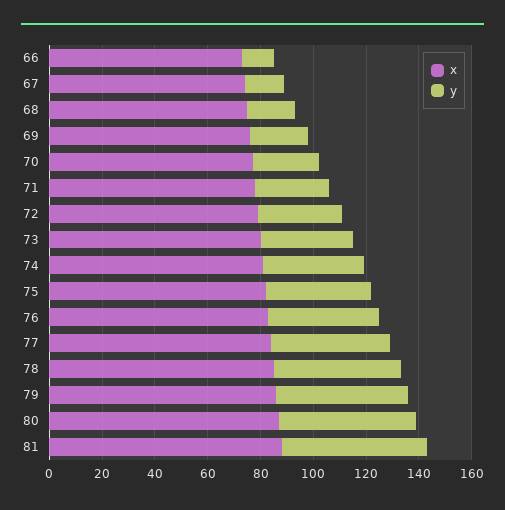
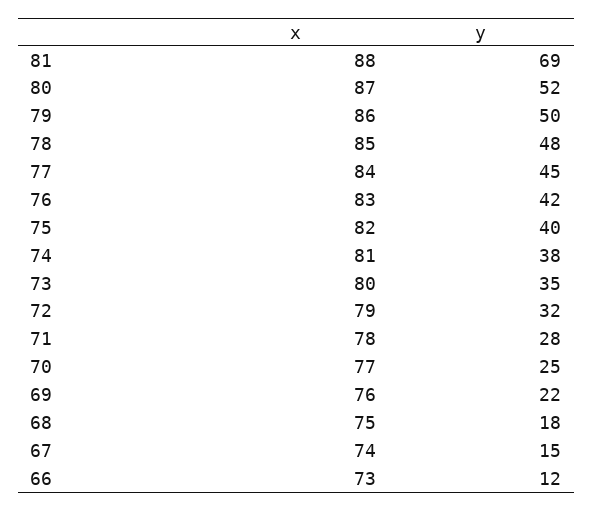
  {
    "x": {
      "66": 73,
      "67": 74,
      "68": 75,
      "69": 76,
      "70": 77,
      "71": 78,
      "72": 79,
      "73": 80,
      "74": 81,
      "75": 82,
      "76": 83,
      "77": 84,
      "78": 85,
      "79": 86,
      "80": 87,
      "81": 88
    },
    "y": {
      "66": 12,
      "67": 15,
      "68": 18,
      "69": 22,
      "70": 25,
      "71": 28,
      "72": 32,
      "73": 35,
      "74": 38,
      "75": 40,
      "76": 42,
      "77": 45,
      "78": 48,
      "79": 50,
      "80": 52,
-     "81": 55
+     "81": 69
    }
  }

